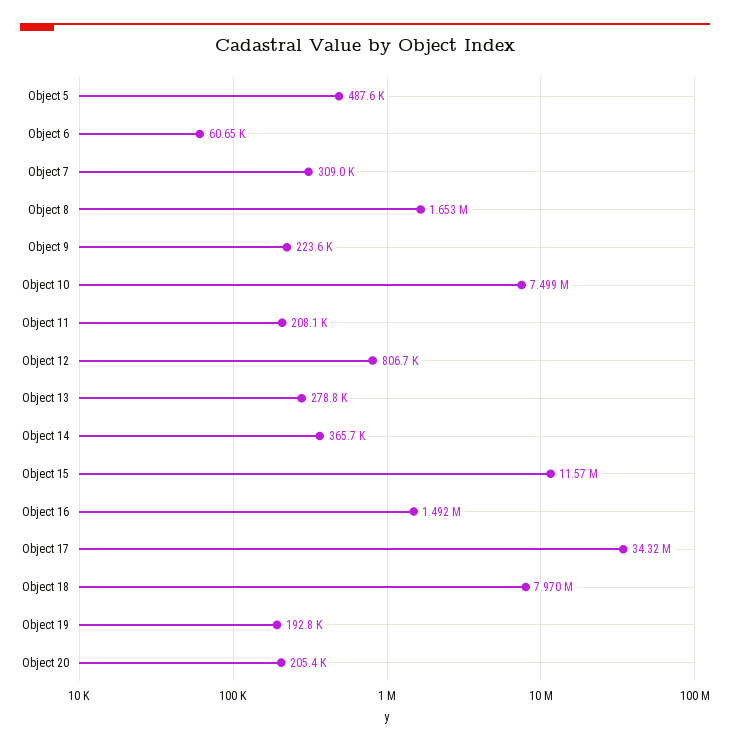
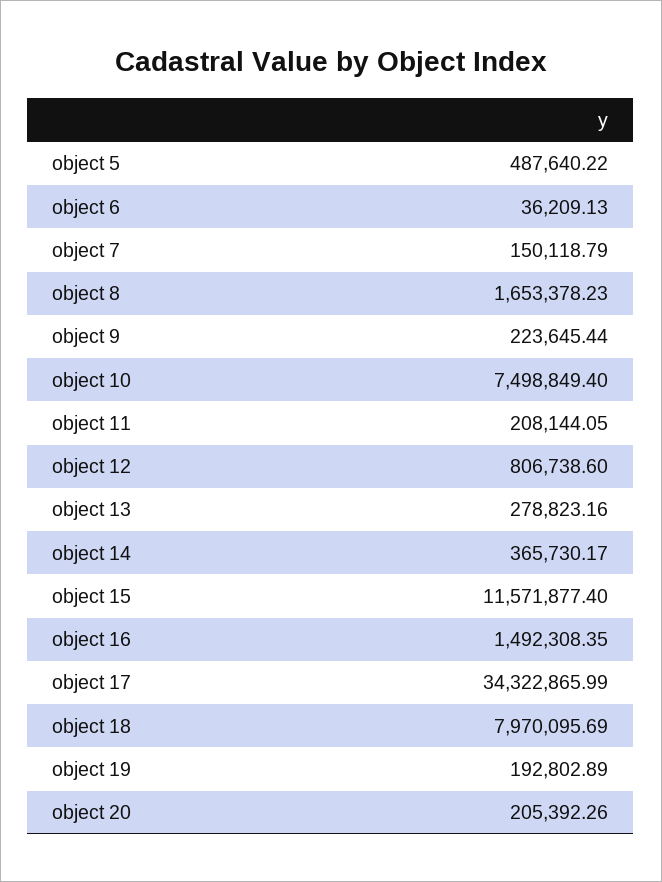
  {
    "Object 5": 487640.22,
-   "Object 6": 60650,
+   "Object 6": 36209.13,
-   "Object 7": 309000,
+   "Object 7": 150118.79,
    "Object 8": 1653378.23,
    "Object 9": 223645.44,
    "Object 10": 7498849.4,
    "Object 11": 208144.05,
    "Object 12": 806738.6,
    "Object 13": 278823.16,
    "Object 14": 365730.17,
    "Object 15": 11571877.4,
    "Object 16": 1492308.35,
    "Object 17": 34322865.99,
    "Object 18": 7970095.69,
    "Object 19": 192802.89,
    "Object 20": 205392.26
  }

